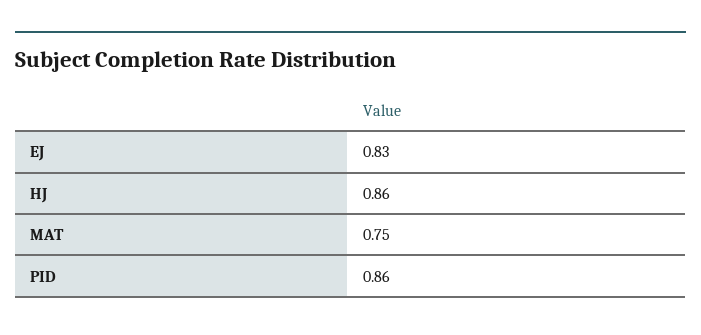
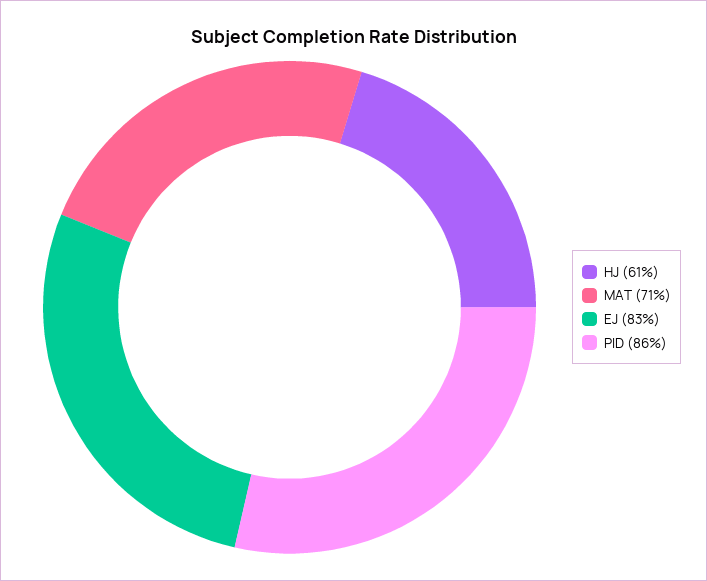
  {
    "EJ": 0.83,
-   "HJ": 0.86,
+   "HJ": 0.61,
-   "MAT": 0.75,
+   "MAT": 0.71,
    "PID": 0.86
  }

